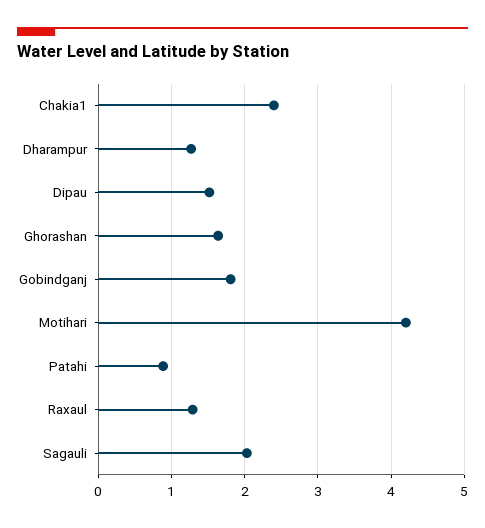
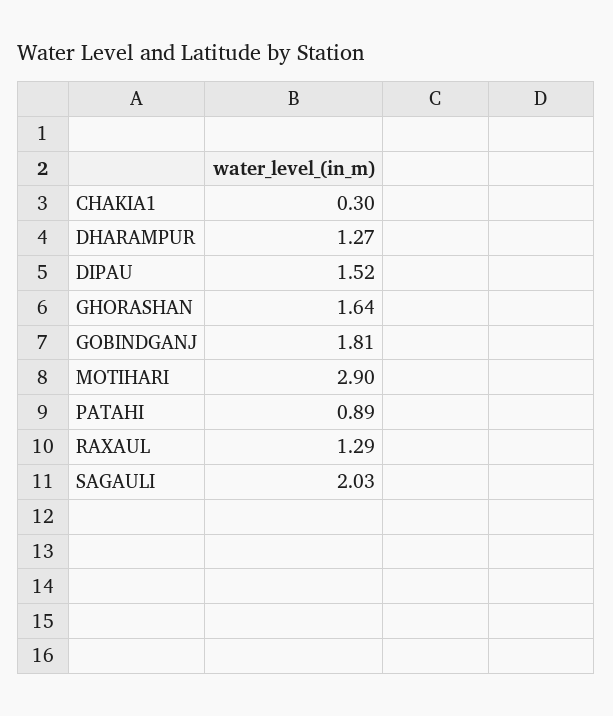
  {
-   "Chakia1": 2.4,
+   "Chakia1": 0.3,
    "Dharampur": 1.27,
    "Dipau": 1.52,
    "Ghorashan": 1.64,
    "Gobindganj": 1.81,
-   "Motihari": 4.2,
+   "Motihari": 2.9,
    "Patahi": 0.89,
    "Raxaul": 1.29,
    "Sagauli": 2.03
  }

